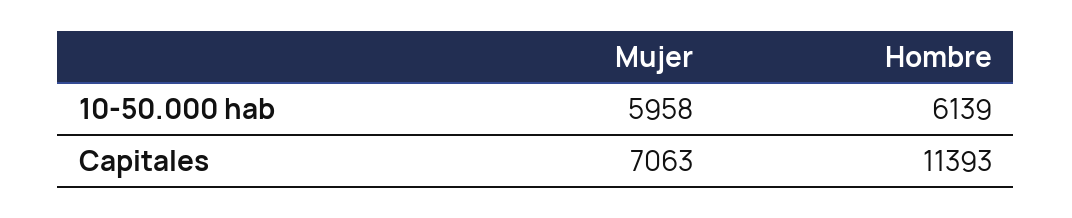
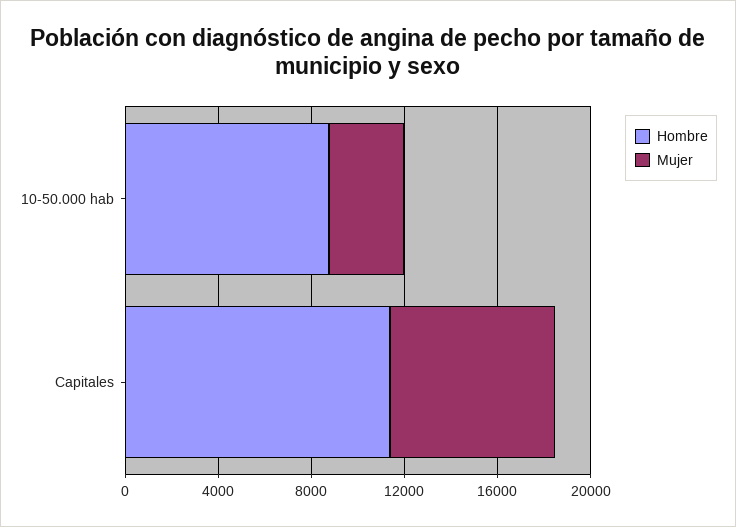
  {
    "Mujer": {
-     "10-50.000 hab": 5958,
+     "10-50.000 hab": 3000,
      "Capitales": 7063
    },
    "Hombre": {
-     "10-50.000 hab": 6139,
+     "10-50.000 hab": 9000,
      "Capitales": 11393
    }
  }

